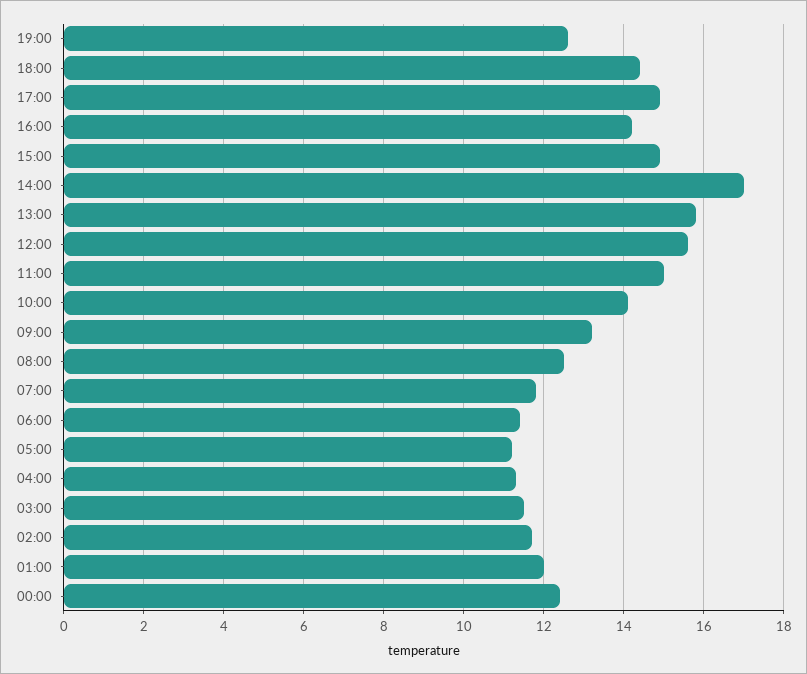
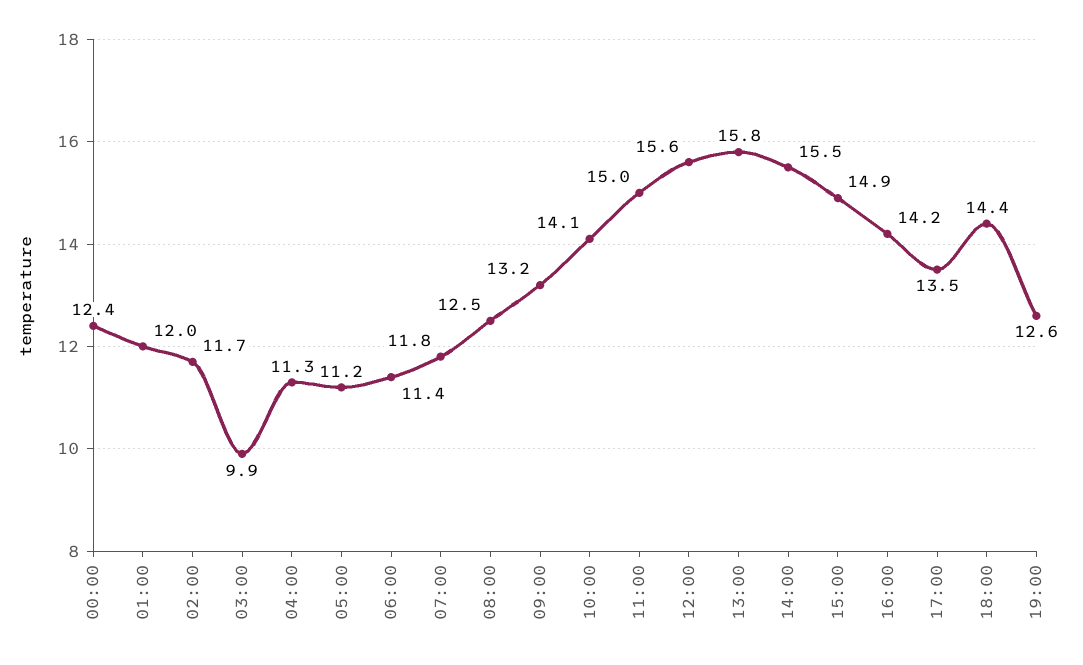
  {
    "19:00": 12.6,
    "18:00": 14.4,
-   "17:00": 15,
+   "17:00": 13.5,
    "16:00": 14.2,
    "15:00": 14.9,
-   "14:00": 17,
+   "14:00": 15.5,
    "13:00": 15.8,
    "12:00": 15.6,
    "11:00": 15,
    "10:00": 14.1,
    "09:00": 13.2,
    "08:00": 12.5,
    "07:00": 11.8,
    "06:00": 11.4,
    "05:00": 11.2,
    "04:00": 11.3,
-   "03:00": 11.5,
+   "03:00": 9.9,
    "02:00": 11.7,
    "01:00": 12,
    "00:00": 12.4
  }

